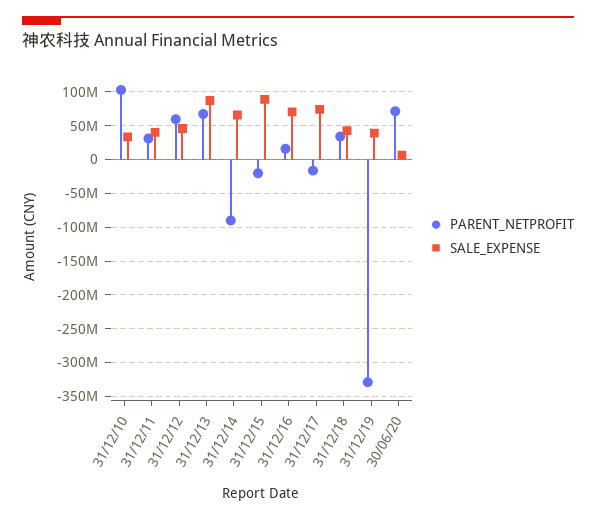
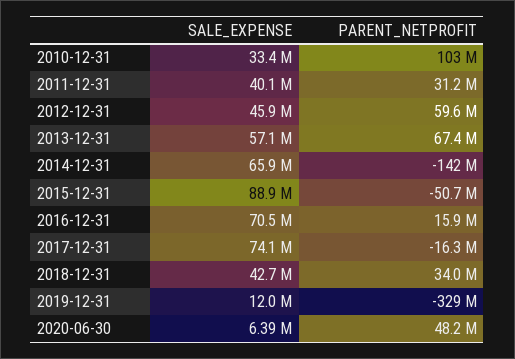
  {
    "PARENT_NETPROFIT": {
      "31/12/10": 103000000,
      "31/12/11": 31200000,
      "31/12/12": 59600000,
      "31/12/13": 67400000,
-     "31/12/14": -90000000,
+     "31/12/14": -142000000,
-     "31/12/15": -20000000,
+     "31/12/15": -50700000,
      "31/12/16": 15900000,
      "31/12/17": -16300000,
      "31/12/18": 34000000,
      "31/12/19": -329000000,
-     "30/06/20": 70000000
+     "30/06/20": 48200000
    },
    "SALE_EXPENSE": {
      "31/12/10": 33400000,
      "31/12/11": 40100000,
      "31/12/12": 45900000,
-     "31/12/13": 90000000,
+     "31/12/13": 57100000,
      "31/12/14": 65900000,
      "31/12/15": 88900000,
      "31/12/16": 70500000,
      "31/12/17": 74100000,
      "31/12/18": 42700000,
-     "31/12/19": 40000000,
+     "31/12/19": 12000000,
      "30/06/20": 6390000
    }
  }

